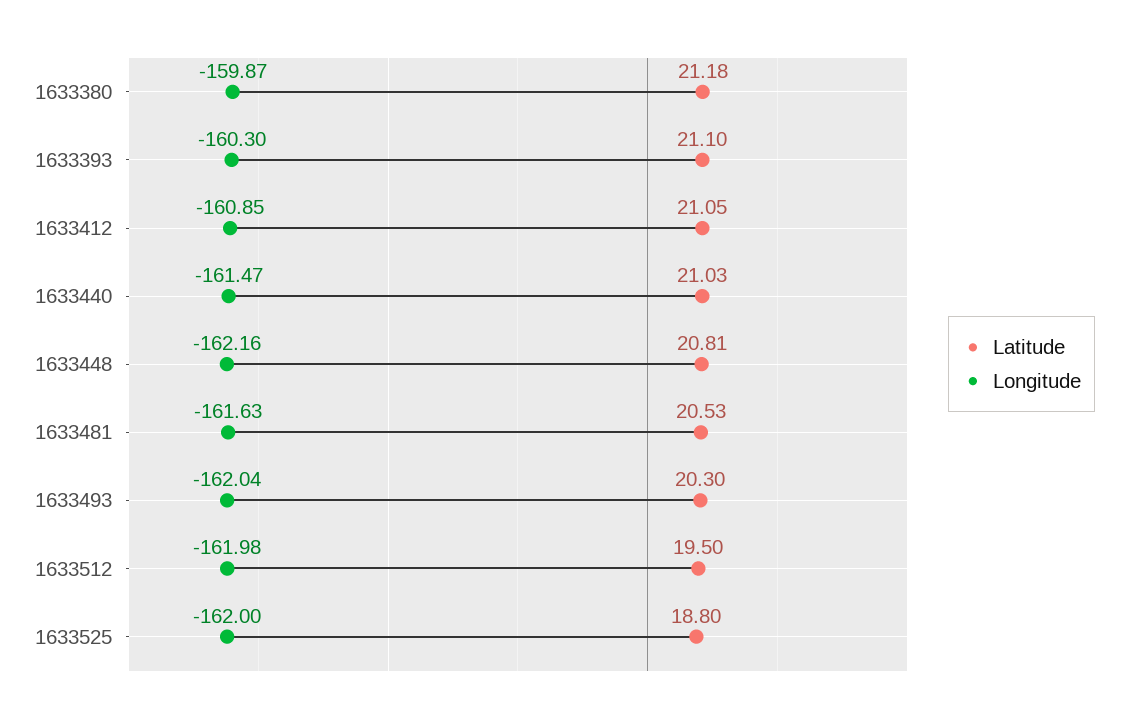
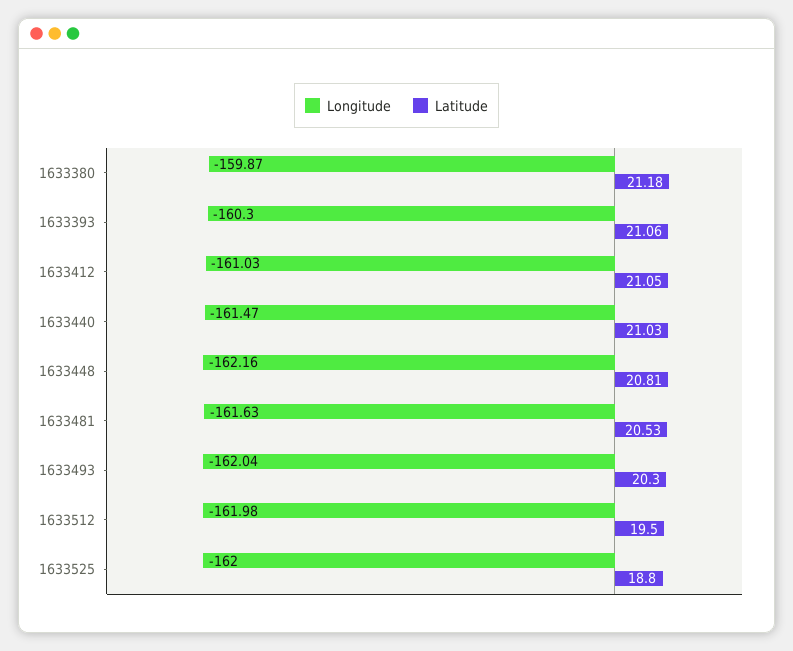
  {
    "Latitude": {
      "1633380": 21.18,
-     "1633393": 21.1,
+     "1633393": 21.06,
      "1633412": 21.05,
      "1633440": 21.03,
      "1633448": 20.81,
      "1633481": 20.53,
      "1633493": 20.3,
      "1633512": 19.5,
      "1633525": 18.8
    },
    "Longitude": {
      "1633380": -159.87,
      "1633393": -160.3,
-     "1633412": -160.85,
+     "1633412": -161.03,
      "1633440": -161.47,
      "1633448": -162.16,
      "1633481": -161.63,
      "1633493": -162.04,
      "1633512": -161.98,
      "1633525": -162
    }
  }

